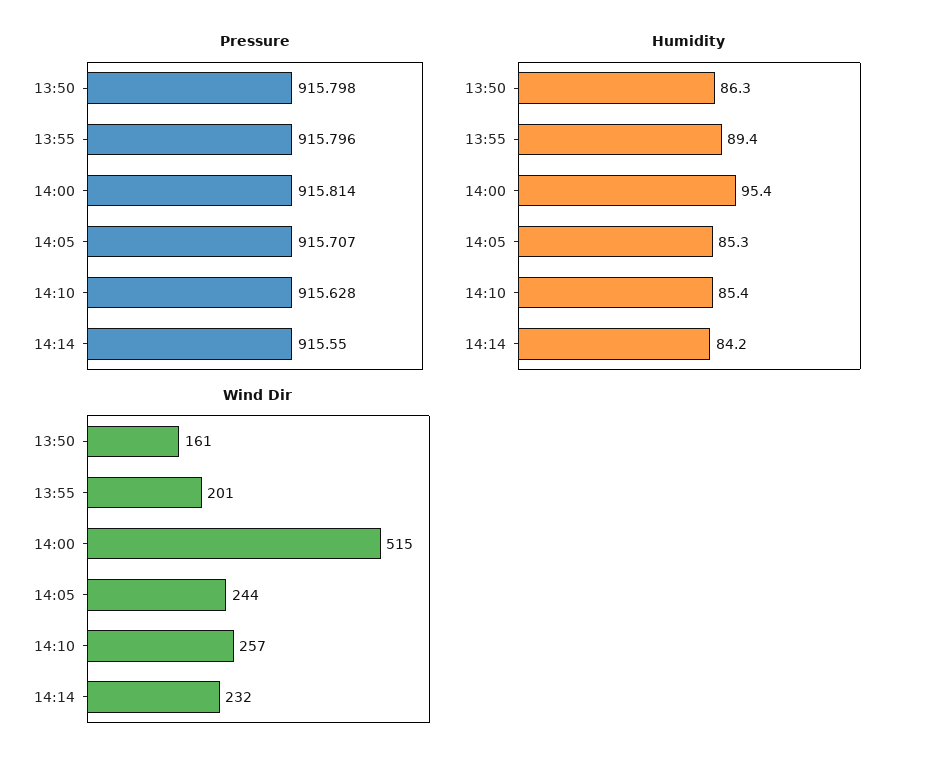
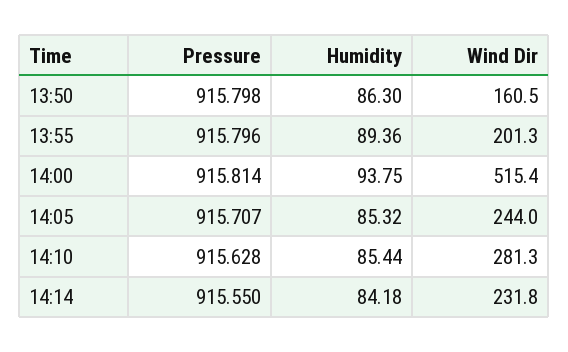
  {
    "Pressure": {
      "13:50": 915.798,
      "13:55": 915.796,
      "14:00": 915.814,
      "14:05": 915.707,
      "14:10": 915.628,
      "14:14": 915.55
    },
    "Humidity": {
      "13:50": 86.3,
      "13:55": 89.36,
-     "14:00": 95.4,
+     "14:00": 93.75,
      "14:05": 85.32,
      "14:10": 85.44,
      "14:14": 84.18
    },
    "Wind Dir": {
      "13:50": 160.5,
      "13:55": 201.3,
      "14:00": 515.4,
      "14:05": 244,
-     "14:10": 257,
+     "14:10": 281.3,
      "14:14": 231.8
    }
  }

